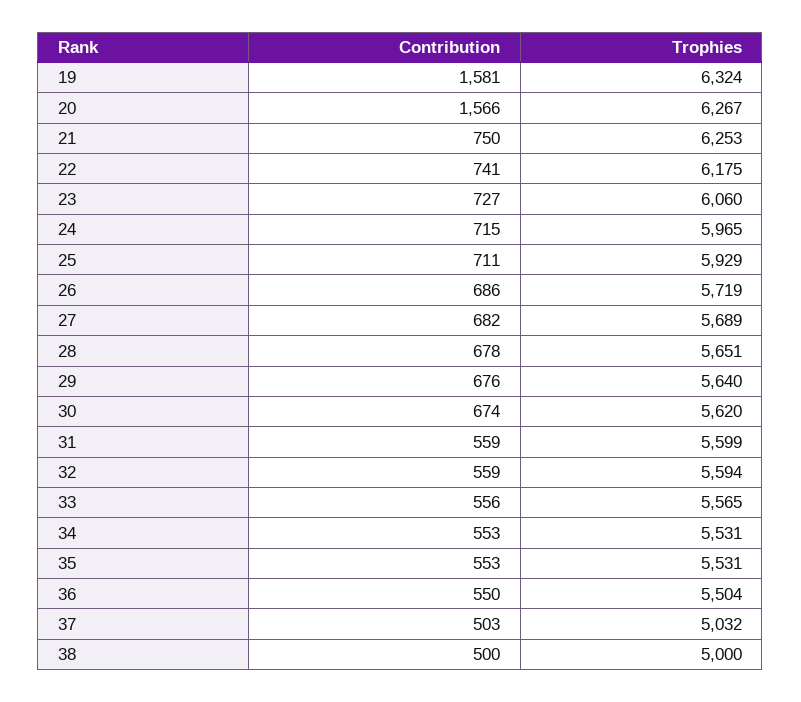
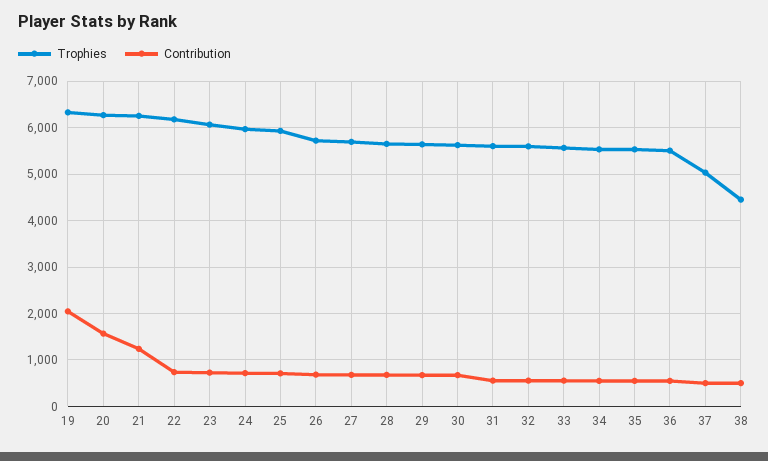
  {
    "Contribution": {
-     "19": 1581,
+     "19": 2000,
      "20": 1566,
-     "21": 750,
+     "21": 1200,
      "22": 741,
      "23": 727,
      "24": 715,
      "25": 711,
      "26": 686,
      "27": 682,
      "28": 678,
      "29": 676,
      "30": 674,
      "31": 559,
      "32": 559,
      "33": 556,
      "34": 553,
      "35": 553,
      "36": 550,
      "37": 503,
      "38": 500
    },
    "Trophies": {
      "19": 6324,
      "20": 6267,
      "21": 6253,
      "22": 6175,
      "23": 6060,
      "24": 5965,
      "25": 5929,
      "26": 5719,
      "27": 5689,
      "28": 5651,
      "29": 5640,
      "30": 5620,
      "31": 5599,
      "32": 5594,
      "33": 5565,
      "34": 5531,
      "35": 5531,
      "36": 5504,
      "37": 5032,
-     "38": 5000
+     "38": 4400
    }
  }

